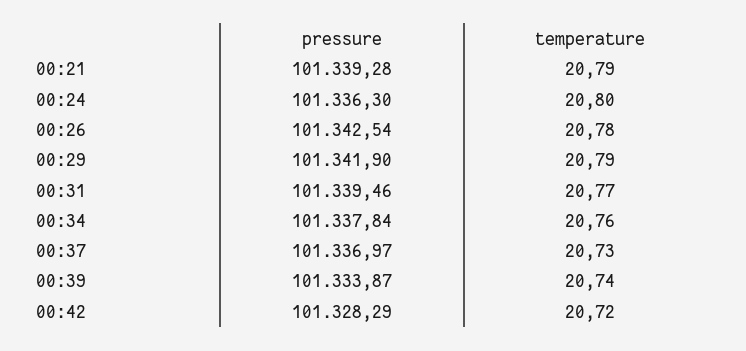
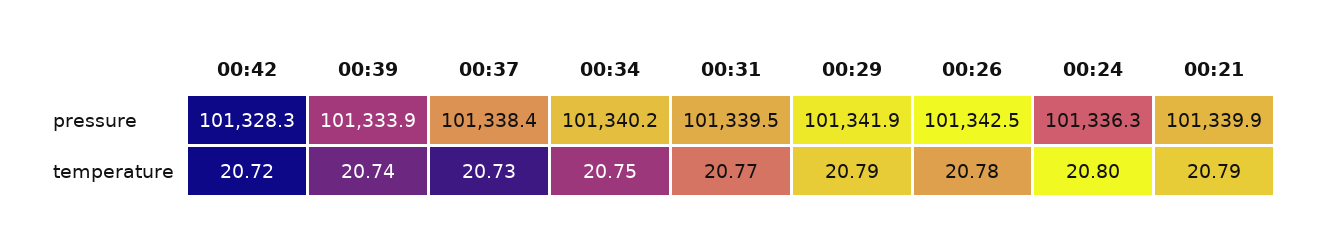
  {
    "pressure": {
-     "00:21": 101339.28,
+     "00:21": 101339.9,
      "00:24": 101336.3,
      "00:26": 101342.54,
      "00:29": 101341.9,
      "00:31": 101339.46,
-     "00:34": 101337.84,
+     "00:34": 101340.2,
-     "00:37": 101336.97,
+     "00:37": 101338.4,
      "00:39": 101333.87,
      "00:42": 101328.29
    },
    "temperature": {
      "00:21": 20.79,
      "00:24": 20.8,
      "00:26": 20.78,
      "00:29": 20.79,
      "00:31": 20.77,
-     "00:34": 20.76,
+     "00:34": 20.75,
      "00:37": 20.73,
      "00:39": 20.74,
      "00:42": 20.72
    }
  }

